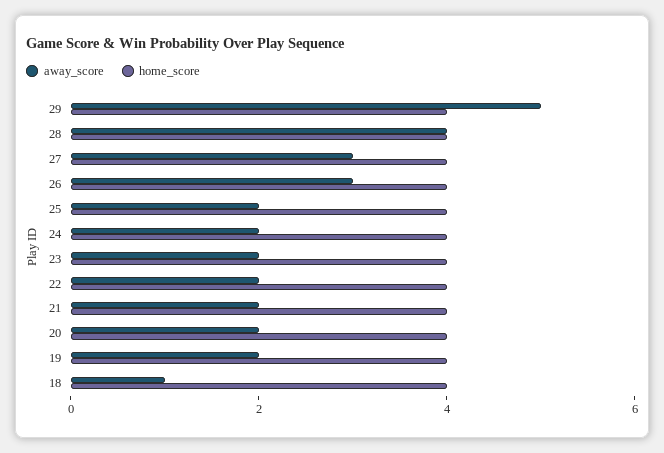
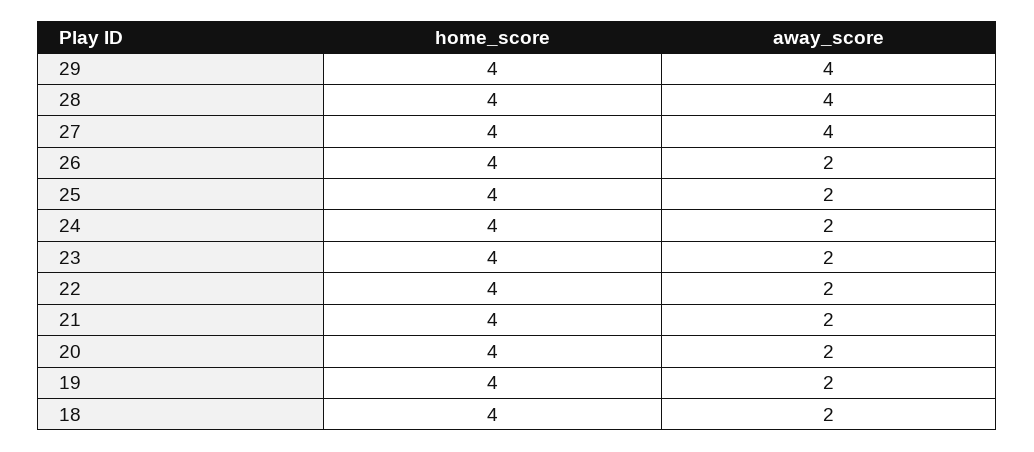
  {
    "away_score": {
-     "29": 5,
+     "29": 4,
      "28": 4,
-     "27": 3,
+     "27": 4,
-     "26": 3,
+     "26": 2,
      "25": 2,
      "24": 2,
      "23": 2,
      "22": 2,
      "21": 2,
      "20": 2,
      "19": 2,
-     "18": 1
+     "18": 2
    },
    "home_score": {
      "29": 4,
      "28": 4,
      "27": 4,
      "26": 4,
      "25": 4,
      "24": 4,
      "23": 4,
      "22": 4,
      "21": 4,
      "20": 4,
      "19": 4,
      "18": 4
    }
  }

